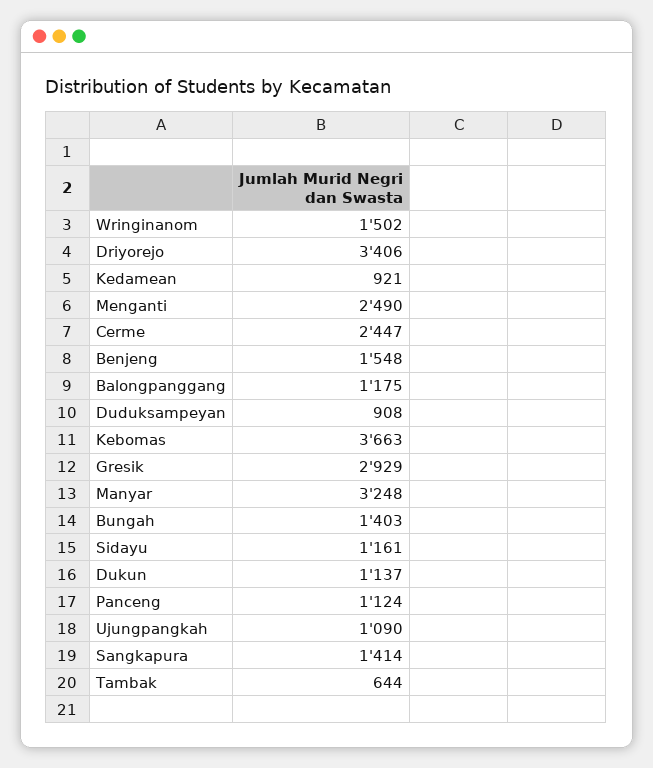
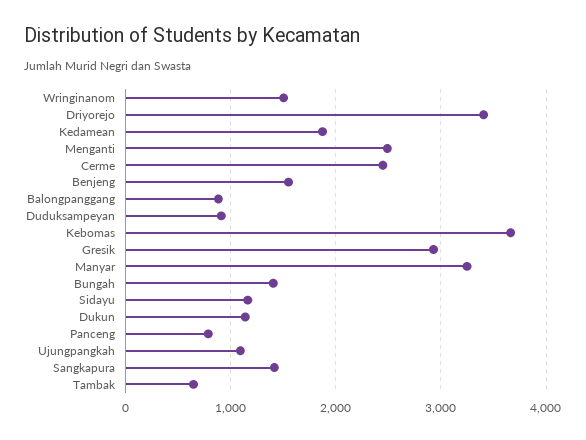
  {
    "Wringinanom": 1502,
    "Driyorejo": 3406,
-   "Kedamean": 921,
+   "Kedamean": 1900,
    "Menganti": 2490,
    "Cerme": 2447,
    "Benjeng": 1548,
-   "Balongpanggang": 1175,
+   "Balongpanggang": 900,
    "Duduksampeyan": 908,
    "Kebomas": 3663,
    "Gresik": 2929,
    "Manyar": 3248,
    "Bungah": 1403,
    "Sidayu": 1161,
    "Dukun": 1137,
-   "Panceng": 1124,
+   "Panceng": 800,
    "Ujungpangkah": 1090,
    "Sangkapura": 1414,
    "Tambak": 644
  }

